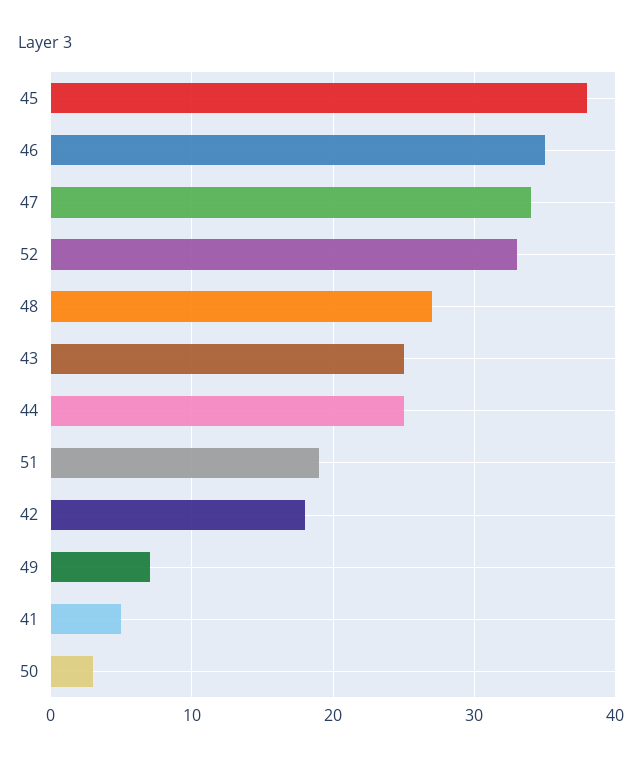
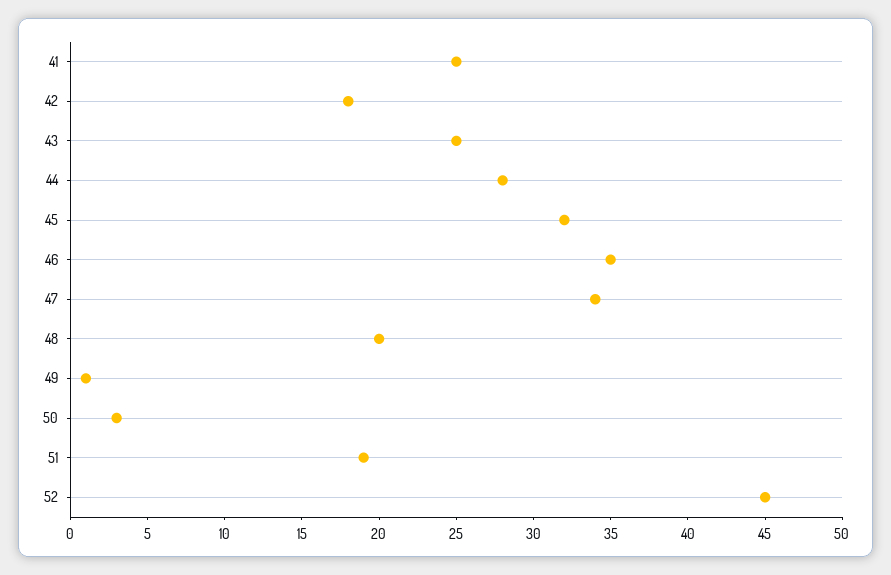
  {
-   "45": 38,
+   "45": 32,
    "46": 35,
    "47": 34,
-   "52": 33,
+   "52": 45,
-   "48": 27,
+   "48": 20,
    "43": 25,
-   "44": 25,
+   "44": 28,
    "51": 19,
    "42": 18,
-   "49": 7,
+   "49": 1,
-   "41": 5,
+   "41": 25,
    "50": 3
  }

